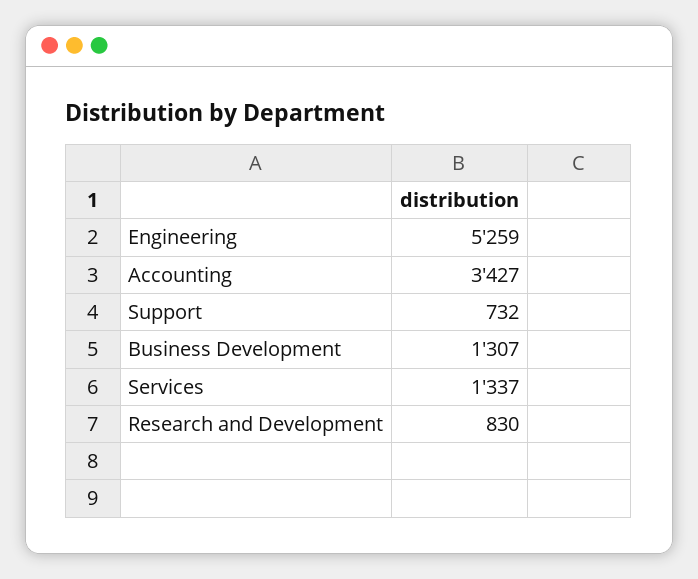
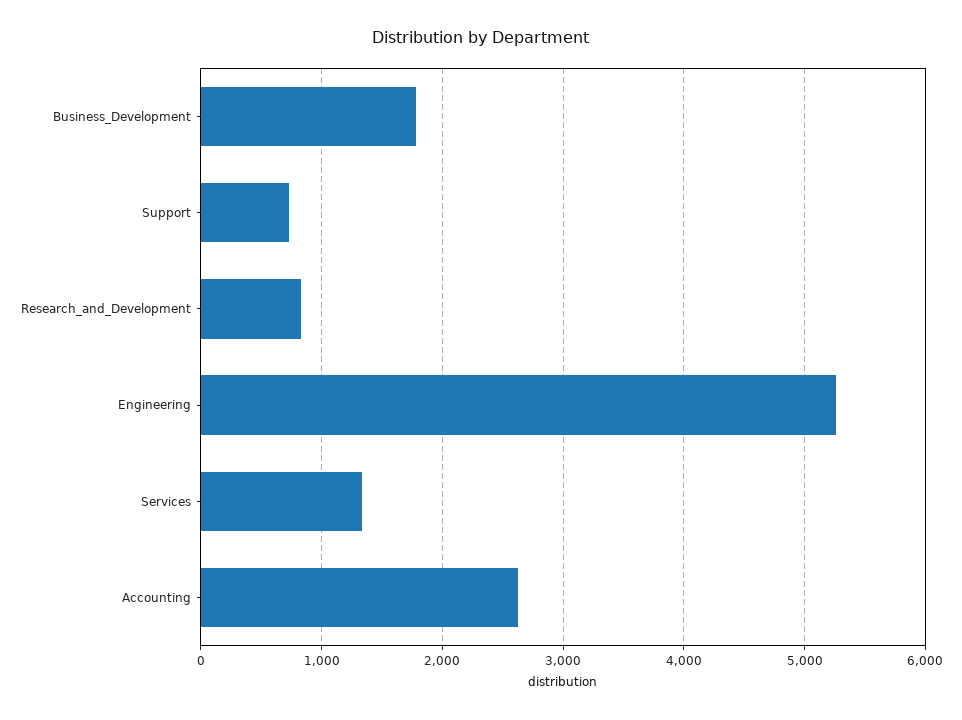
  {
    "Engineering": 5259,
-   "Accounting": 3427,
+   "Accounting": 2600,
    "Support": 732,
-   "Business Development": 1307,
+   "Business Development": 1800,
    "Services": 1337,
    "Research and Development": 830
  }

